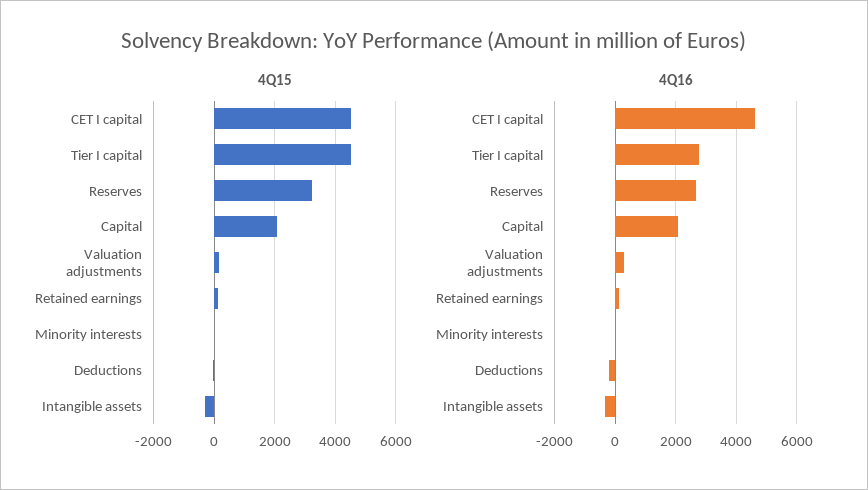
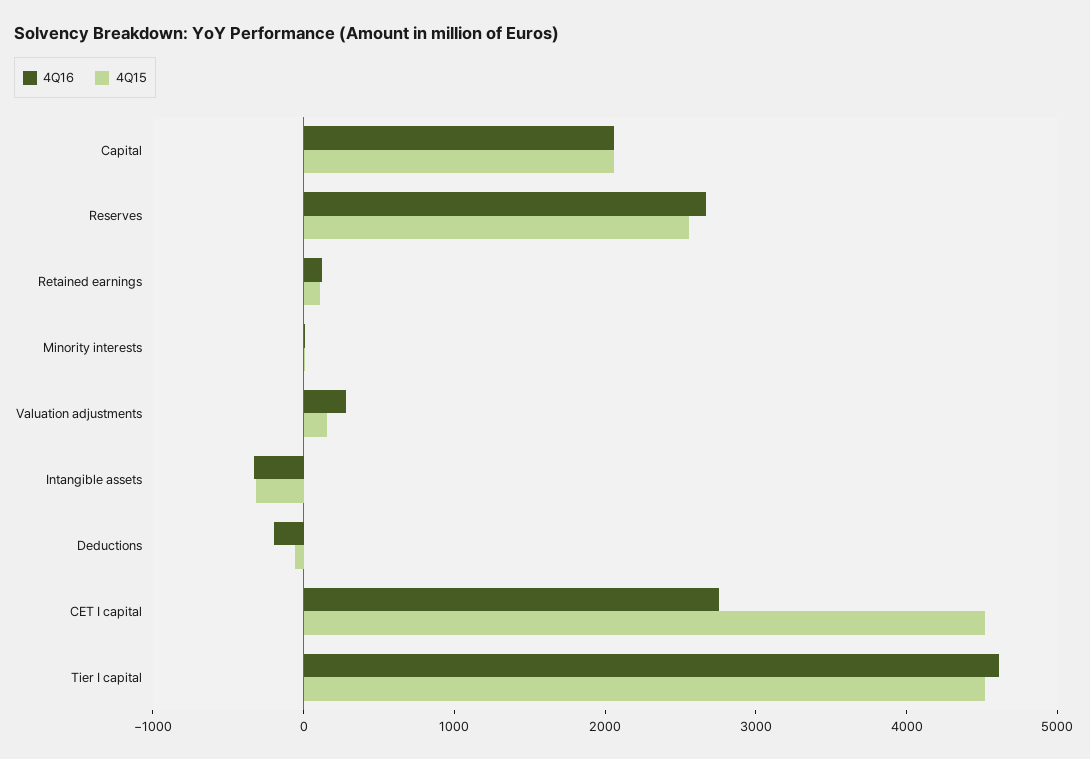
  {
    "4Q15": {
      "CET I capital": 4600,
      "Tier I capital": 4600,
-     "Reserves": 3200,
+     "Reserves": 2600,
      "Capital": 2000,
      "Valuation adjustments": 200,
      "Retained earnings": 200,
      "Minority interests": 0,
      "Deductions": 0,
      "Intangible assets": -400
    },
    "4Q16": {
-     "CET I capital": 4600,
+     "CET I capital": 2800,
-     "Tier I capital": 2800,
+     "Tier I capital": 4600,
      "Reserves": 2600,
      "Capital": 2000,
      "Valuation adjustments": 200,
      "Retained earnings": 200,
      "Minority interests": 0,
      "Deductions": -200,
      "Intangible assets": -400
    }
  }

